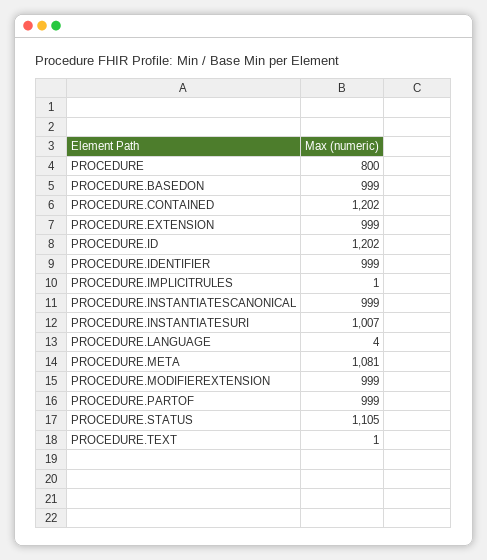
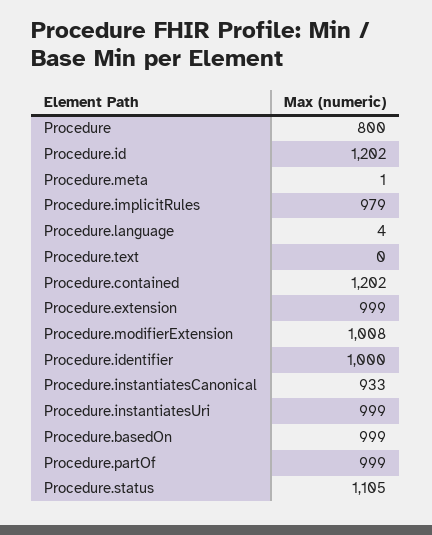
  {
    "PROCEDURE": 800,
    "PROCEDURE.BASEDON": 999,
    "PROCEDURE.CONTAINED": 1202,
    "PROCEDURE.EXTENSION": 999,
    "PROCEDURE.ID": 1202,
-   "PROCEDURE.IDENTIFIER": 999,
+   "PROCEDURE.IDENTIFIER": 1000,
-   "PROCEDURE.IMPLICITRULES": 1,
+   "PROCEDURE.IMPLICITRULES": 979,
-   "PROCEDURE.INSTANTIATESCANONICAL": 999,
+   "PROCEDURE.INSTANTIATESCANONICAL": 933,
-   "PROCEDURE.INSTANTIATESURI": 1007,
+   "PROCEDURE.INSTANTIATESURI": 999,
    "PROCEDURE.LANGUAGE": 4,
-   "PROCEDURE.META": 1081,
+   "PROCEDURE.META": 1,
-   "PROCEDURE.MODIFIEREXTENSION": 999,
+   "PROCEDURE.MODIFIEREXTENSION": 1008,
    "PROCEDURE.PARTOF": 999,
    "PROCEDURE.STATUS": 1105,
-   "PROCEDURE.TEXT": 1
+   "PROCEDURE.TEXT": 0
  }

